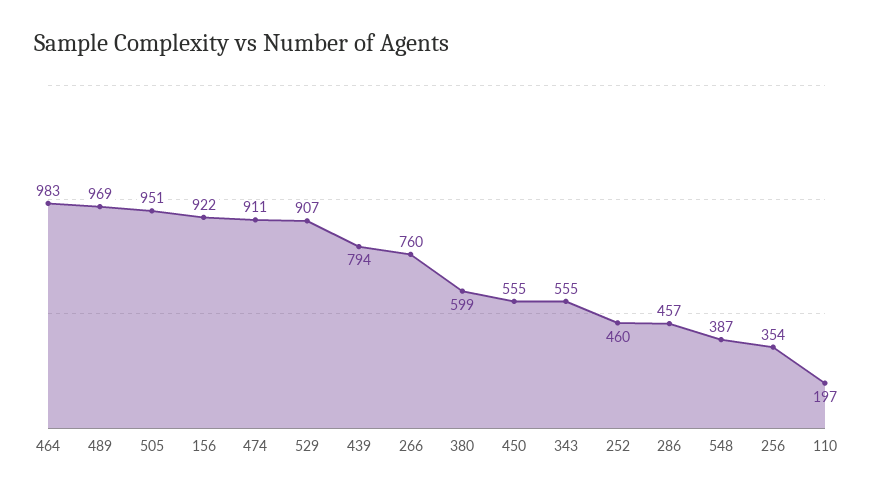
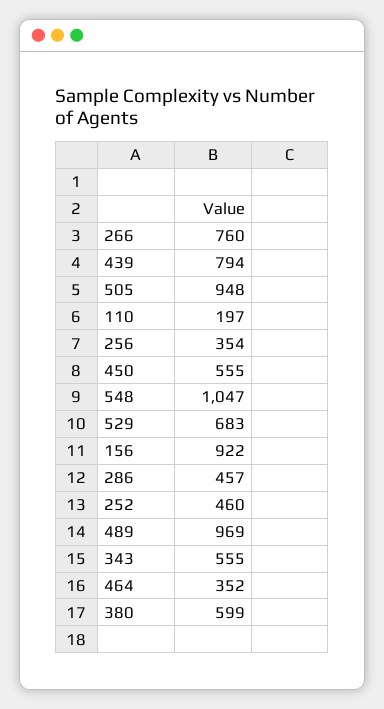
  {
-   "464": 983,
+   "464": 352,
    "489": 969,
-   "505": 951,
+   "505": 948,
    "156": 922,
-   "474": 911,
-   "529": 907,
+   "529": 683,
    "439": 794,
    "266": 760,
    "380": 599,
    "450": 555,
    "343": 555,
    "252": 460,
    "286": 457,
-   "548": 387,
+   "548": 1047,
    "256": 354,
    "110": 197
  }

